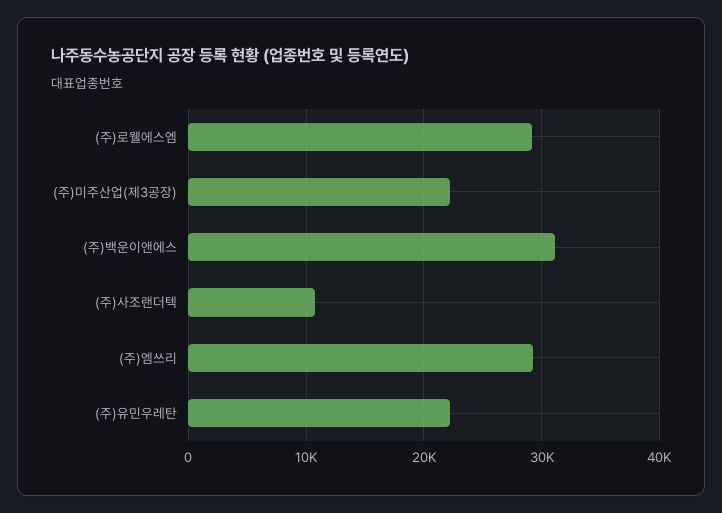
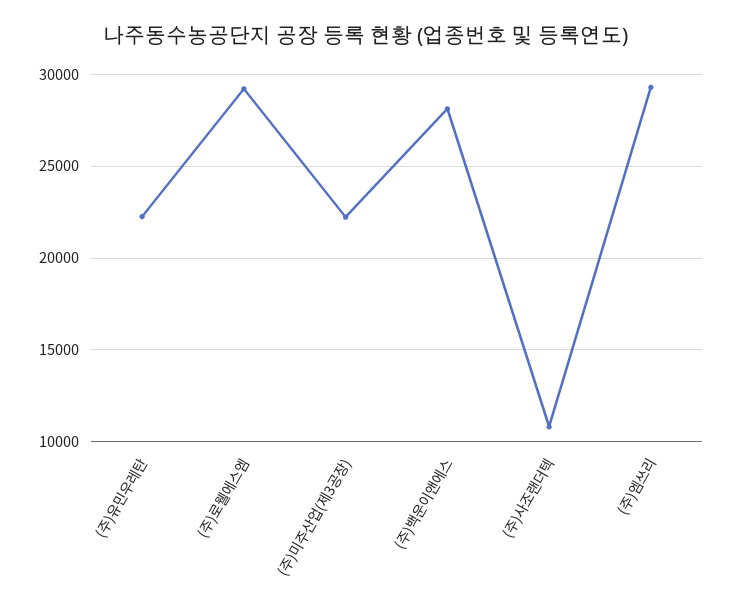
  {
    "(주)로웰에스엠": 29000,
    "(주)미주산업(제3공장)": 22000,
-   "(주)백운이앤에스": 31000,
+   "(주)백운이앤에스": 28000,
    "(주)사조랜더텍": 11000,
    "(주)엠쓰리": 29500,
    "(주)유민우레탄": 22500
  }

